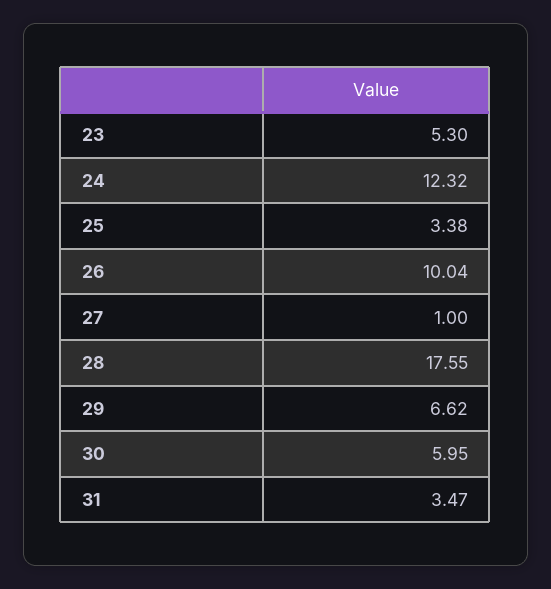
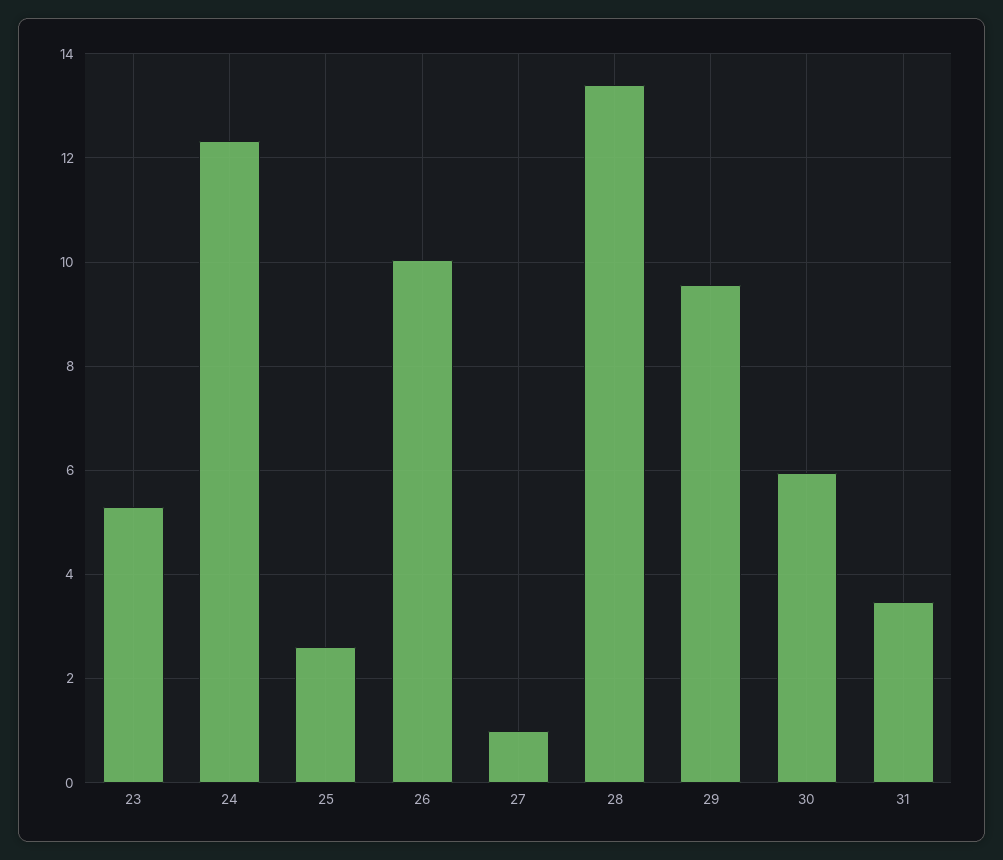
  {
    "23": 5.3,
    "24": 12.32,
-   "25": 3.38,
+   "25": 2.6,
    "26": 10.04,
    "27": 1,
-   "28": 17.55,
+   "28": 13.4,
-   "29": 6.62,
+   "29": 9.6,
    "30": 5.95,
    "31": 3.47
  }

